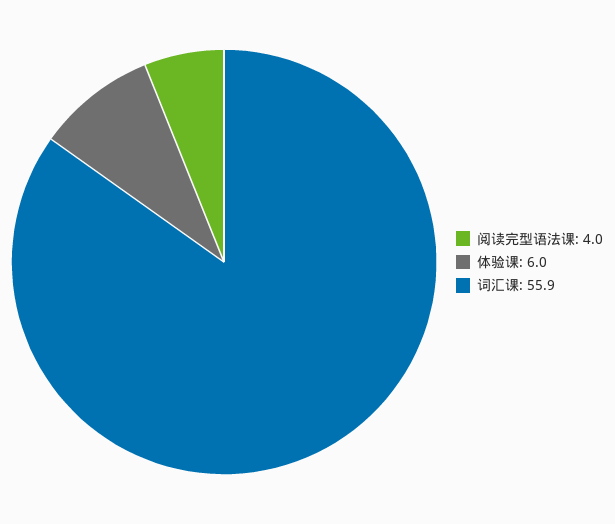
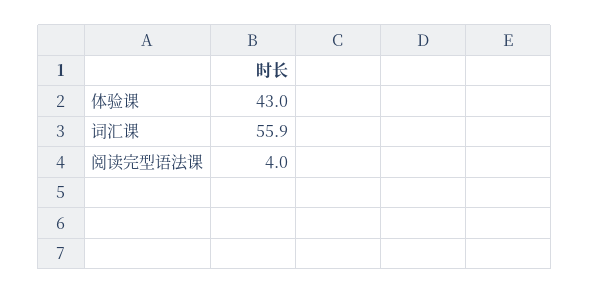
  {
    "阅读完型语法课": 4,
-   "体验课": 6,
+   "体验课": 43,
    "词汇课": 55.9
  }

